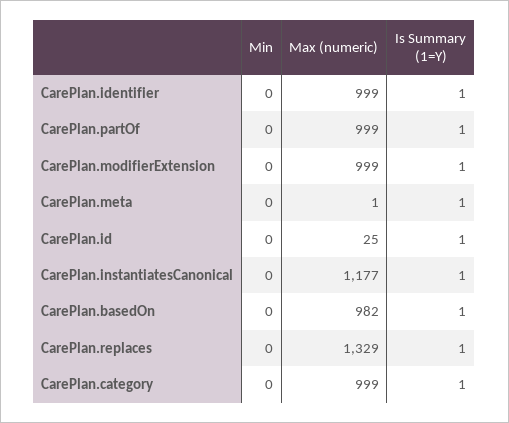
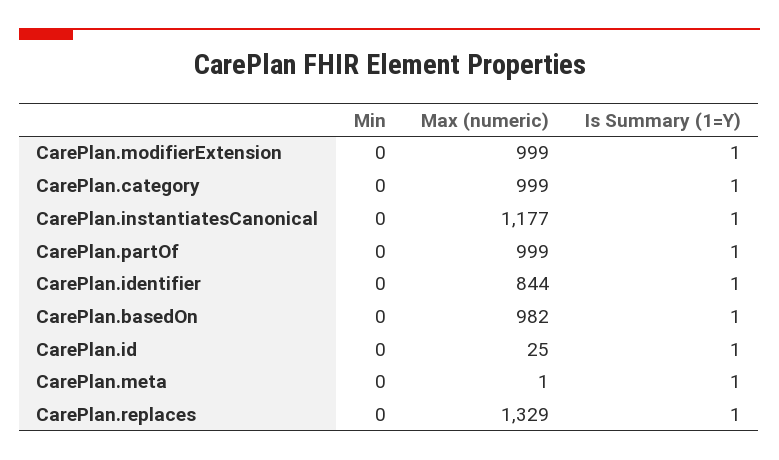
  {
    "Min": {
      "CarePlan.identifier": 0,
      "CarePlan.partOf": 0,
      "CarePlan.modifierExtension": 0,
      "CarePlan.meta": 0,
      "CarePlan.id": 0,
      "CarePlan.instantiatesCanonical": 0,
      "CarePlan.basedOn": 0,
      "CarePlan.replaces": 0,
      "CarePlan.category": 0
    },
    "Max (numeric)": {
-     "CarePlan.identifier": 999,
+     "CarePlan.identifier": 844,
      "CarePlan.partOf": 999,
      "CarePlan.modifierExtension": 999,
      "CarePlan.meta": 1,
      "CarePlan.id": 25,
      "CarePlan.instantiatesCanonical": 1177,
      "CarePlan.basedOn": 982,
      "CarePlan.replaces": 1329,
      "CarePlan.category": 999
    },
    "Is Summary (1=Y)": {
      "CarePlan.identifier": 1,
      "CarePlan.partOf": 1,
      "CarePlan.modifierExtension": 1,
      "CarePlan.meta": 1,
      "CarePlan.id": 1,
      "CarePlan.instantiatesCanonical": 1,
      "CarePlan.basedOn": 1,
      "CarePlan.replaces": 1,
      "CarePlan.category": 1
    }
  }

